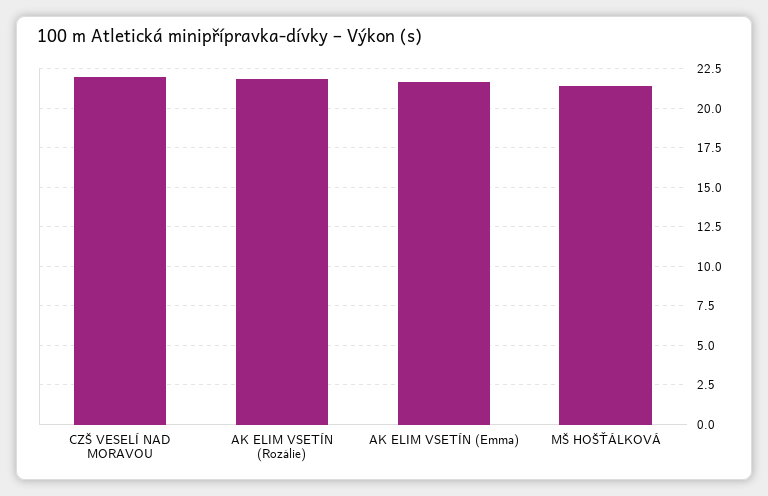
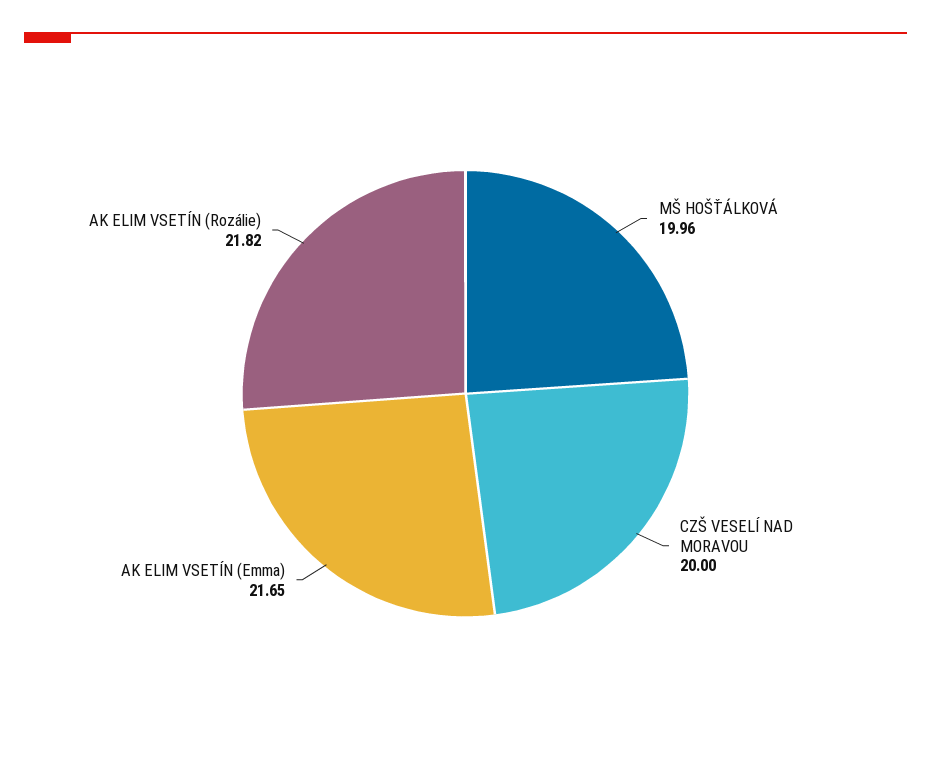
  {
-   "CZŠ VESELÍ NAD MORAVOU": 22,
+   "CZŠ VESELÍ NAD MORAVOU": 20,
    "AK ELIM VSETÍN (Rozálie)": 21.82,
    "AK ELIM VSETÍN (Emma)": 21.65,
-   "MŠ HOŠŤÁLKOVÁ": 21.5
+   "MŠ HOŠŤÁLKOVÁ": 19.96
  }

